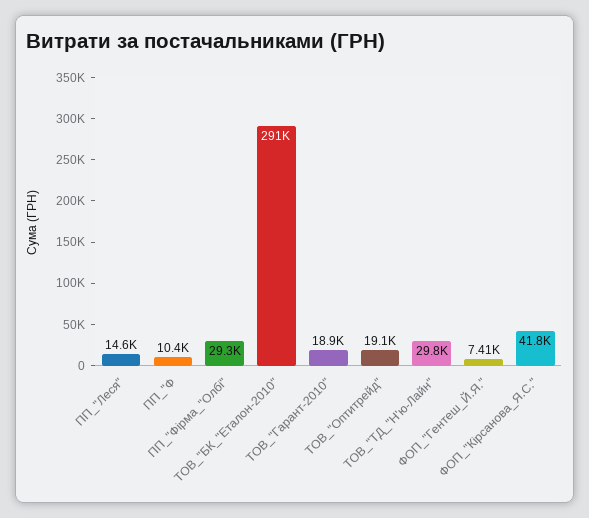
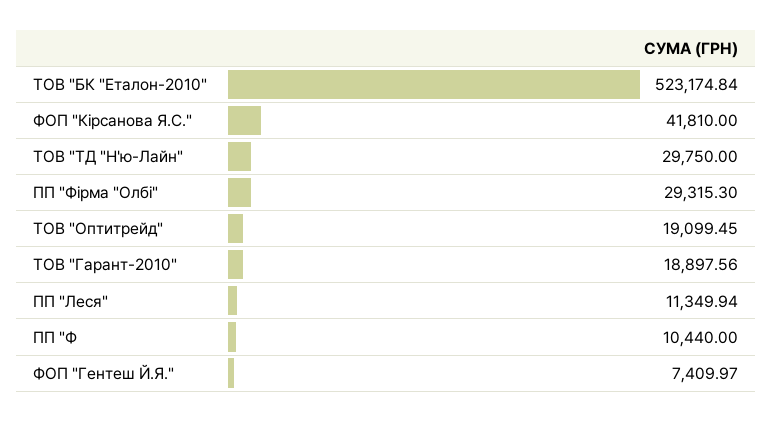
  {
-   "ПП_\"Леся\"": 14600,
+   "ПП_\"Леся\"": 11349.94,
    "ПП_\"Ф": 10440,
    "ПП_\"Фiрма_\"Олбі\"": 29315.3,
-   "ТОВ_\"БК_\"Еталон-2010\"": 291000,
+   "ТОВ_\"БК_\"Еталон-2010\"": 523174.84,
    "ТОВ_\"Гарант-2010\"": 18897.56,
    "ТОВ_\"Оптитрейд\"": 19099.45,
    "ТОВ_\"ТД_\"Н'ю-Лайн\"": 29750,
    "ФОП_\"Гентеш_Й.Я.\"": 7409.97,
    "ФОП_\"Кірсанова_Я.С.\"": 41810
  }

